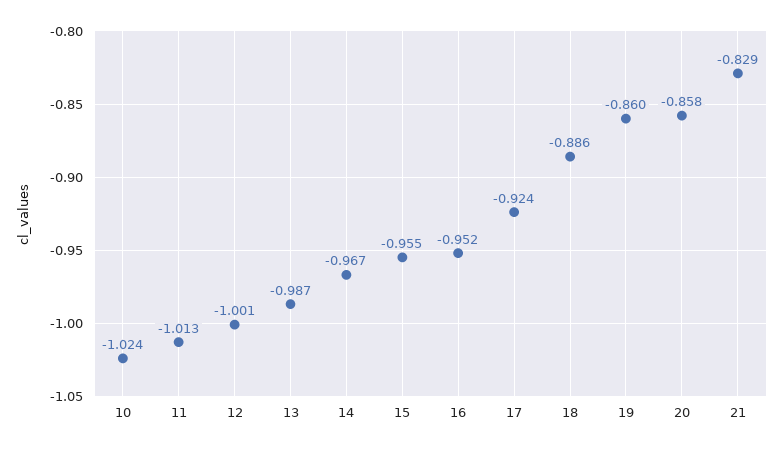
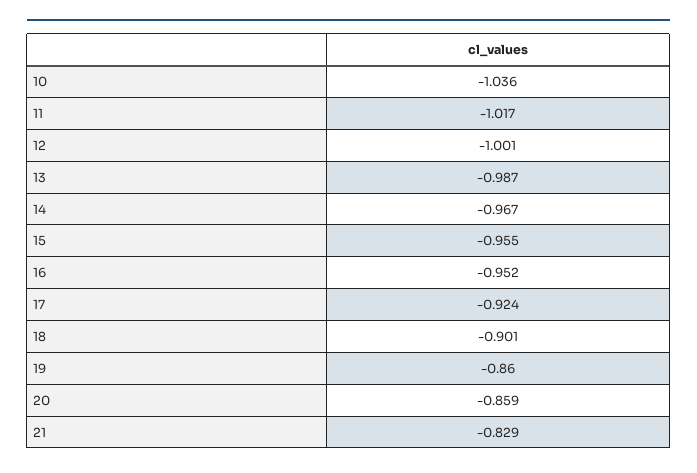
  {
-   "10": -1.024,
+   "10": -1.036,
-   "11": -1.013,
+   "11": -1.017,
    "12": -1.001,
    "13": -0.987,
    "14": -0.967,
    "15": -0.955,
    "16": -0.952,
    "17": -0.924,
-   "18": -0.886,
+   "18": -0.901,
    "19": -0.86,
-   "20": -0.858,
+   "20": -0.859,
    "21": -0.829
  }

